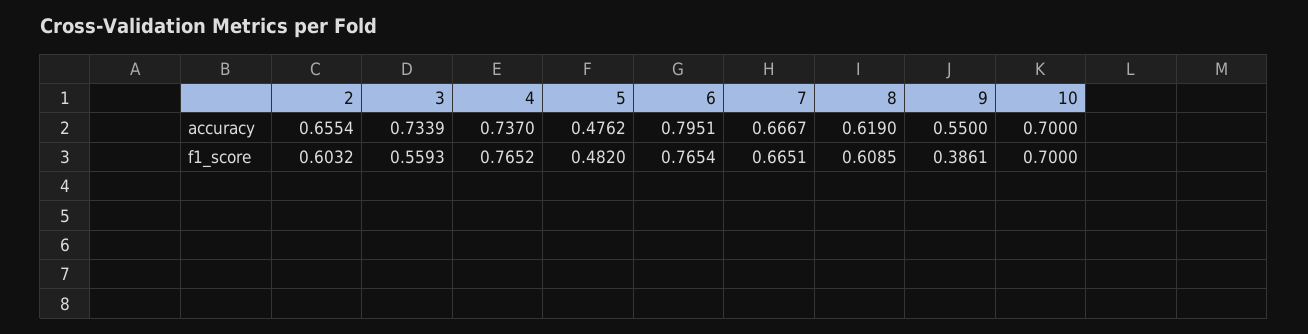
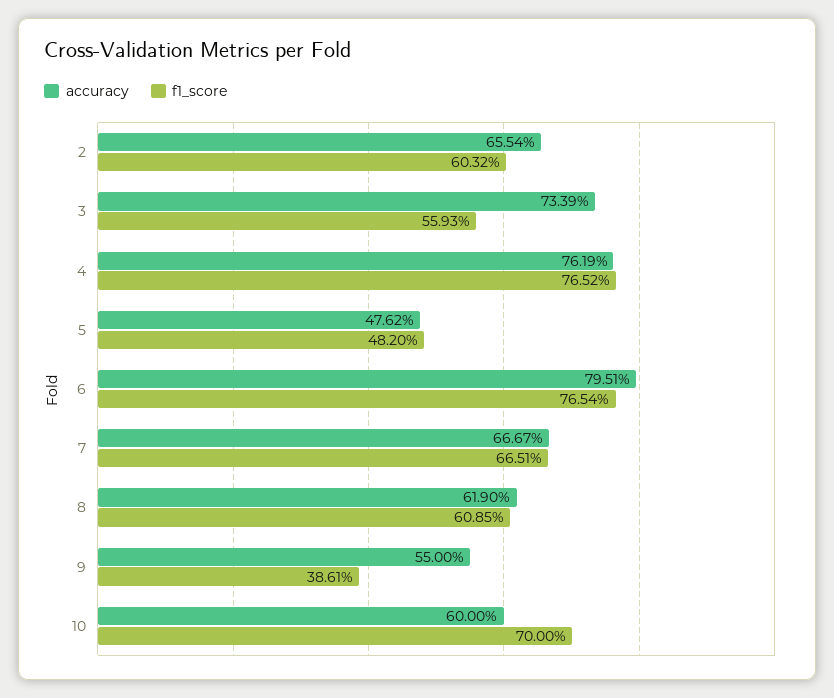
  {
    "accuracy": {
      "2": 0.6554,
      "3": 0.7339,
-     "4": 0.737,
+     "4": 0.7619,
      "5": 0.4762,
      "6": 0.7951,
      "7": 0.6667,
      "8": 0.619,
      "9": 0.55,
-     "10": 0.7
+     "10": 0.6
    },
    "f1_score": {
      "2": 0.6032,
      "3": 0.5593,
      "4": 0.7652,
      "5": 0.482,
      "6": 0.7654,
      "7": 0.6651,
      "8": 0.6085,
      "9": 0.3861,
      "10": 0.7
    }
  }

